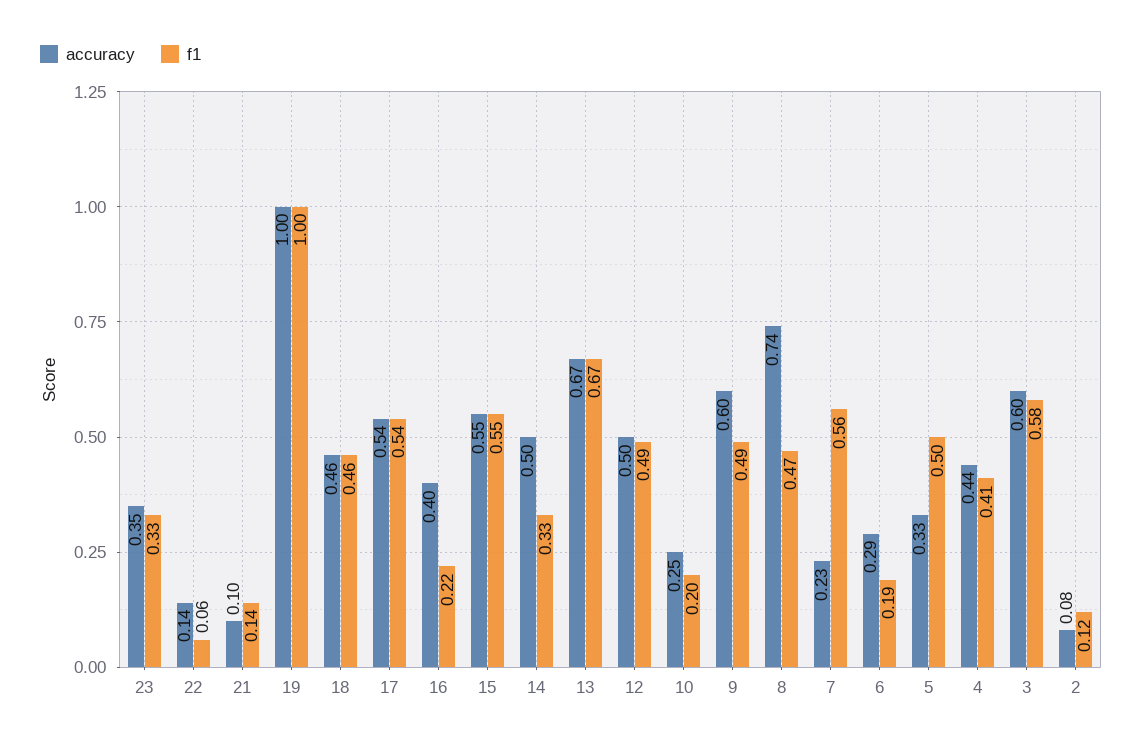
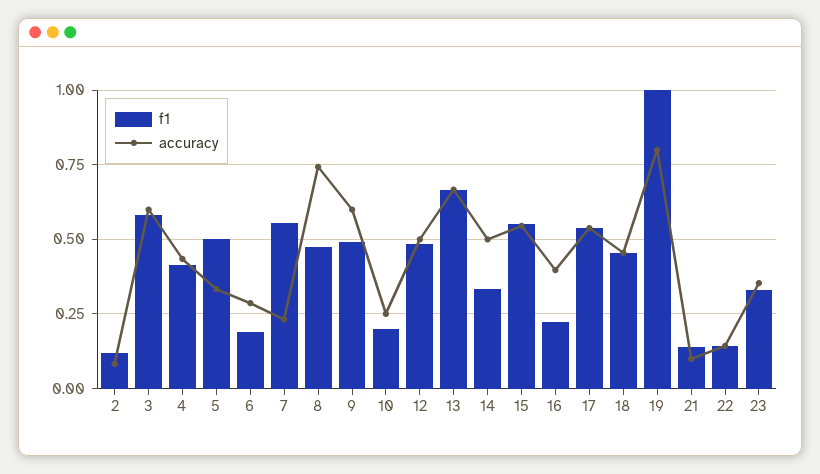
  {
    "accuracy": {
      "23": 0.35,
      "22": 0.14,
      "21": 0.1,
-     "19": 1,
+     "19": 0.8,
      "18": 0.46,
      "17": 0.54,
      "16": 0.4,
      "15": 0.55,
      "14": 0.5,
      "13": 0.67,
      "12": 0.5,
      "10": 0.25,
      "9": 0.6,
      "8": 0.74,
      "7": 0.23,
      "6": 0.29,
      "5": 0.33,
      "4": 0.44,
      "3": 0.6,
      "2": 0.08
    },
    "f1": {
      "23": 0.33,
-     "22": 0.06,
+     "22": 0.15,
      "21": 0.14,
      "19": 1,
      "18": 0.46,
      "17": 0.54,
      "16": 0.22,
      "15": 0.55,
      "14": 0.33,
      "13": 0.67,
      "12": 0.49,
      "10": 0.2,
      "9": 0.49,
      "8": 0.47,
      "7": 0.56,
      "6": 0.19,
      "5": 0.5,
      "4": 0.41,
      "3": 0.58,
      "2": 0.12
    }
  }

